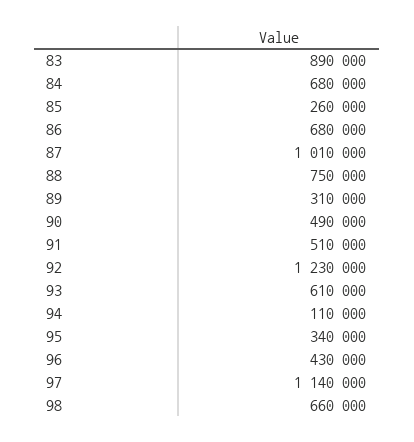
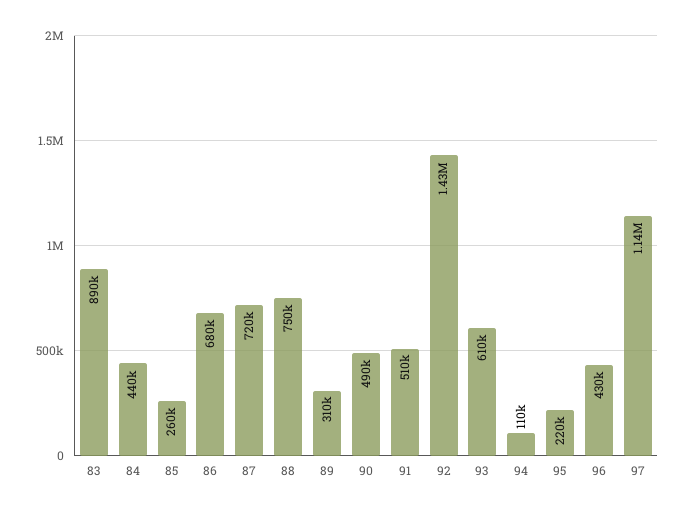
  {
    "83": 890000,
-   "84": 680000,
+   "84": 440000,
    "85": 260000,
    "86": 680000,
-   "87": 1010000,
+   "87": 720000,
    "88": 750000,
    "89": 310000,
    "90": 490000,
    "91": 510000,
-   "92": 1230000,
+   "92": 1430000,
    "93": 610000,
    "94": 110000,
-   "95": 340000,
+   "95": 220000,
    "96": 430000,
-   "97": 1140000,
+   "97": 1140000
-   "98": 660000
  }

